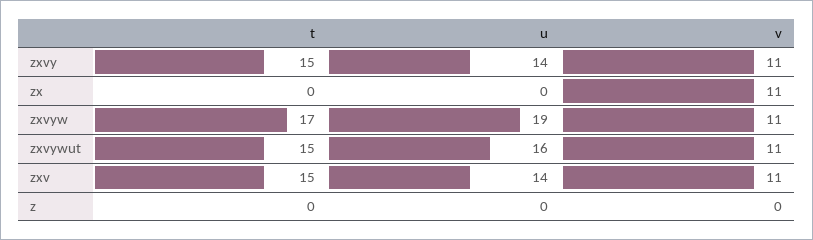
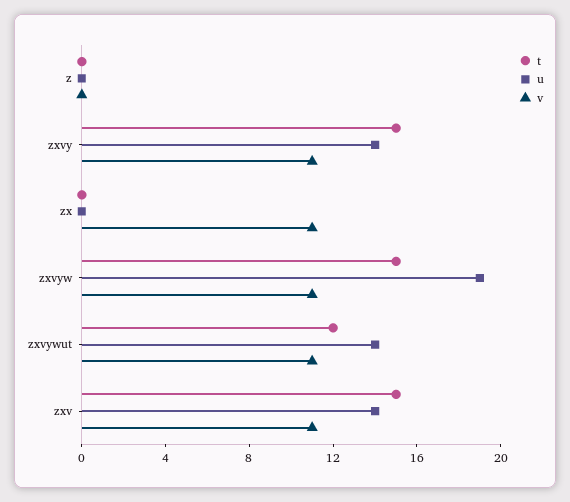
  {
    "t": {
      "zxvy": 15,
      "zx": 0,
-     "zxvyw": 17,
+     "zxvyw": 15,
-     "zxvywut": 15,
+     "zxvywut": 12,
      "zxv": 15,
      "z": 0
    },
    "u": {
      "zxvy": 14,
      "zx": 0,
      "zxvyw": 19,
-     "zxvywut": 16,
+     "zxvywut": 14,
      "zxv": 14,
      "z": 0
    },
    "v": {
      "zxvy": 11,
      "zx": 11,
      "zxvyw": 11,
      "zxvywut": 11,
      "zxv": 11,
      "z": 0
    }
  }

